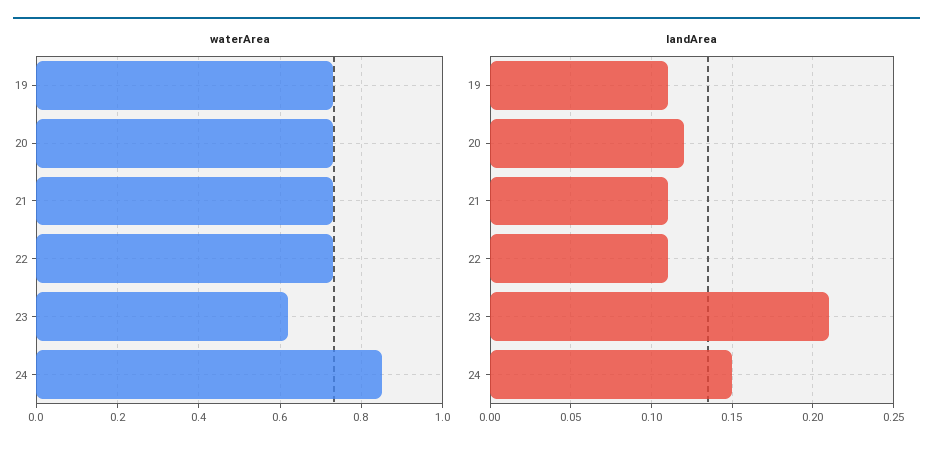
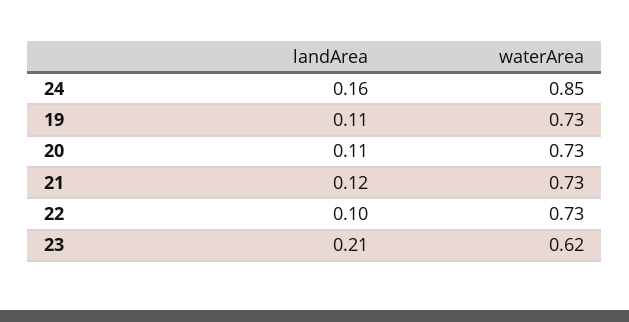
  {
    "waterArea": {
      "19": 0.73,
      "20": 0.73,
      "21": 0.73,
      "22": 0.73,
      "23": 0.62,
      "24": 0.85
    },
    "landArea": {
      "19": 0.11,
-     "20": 0.12,
+     "20": 0.11,
-     "21": 0.11,
+     "21": 0.12,
-     "22": 0.11,
+     "22": 0.1,
      "23": 0.21,
-     "24": 0.15
+     "24": 0.16
    }
  }

